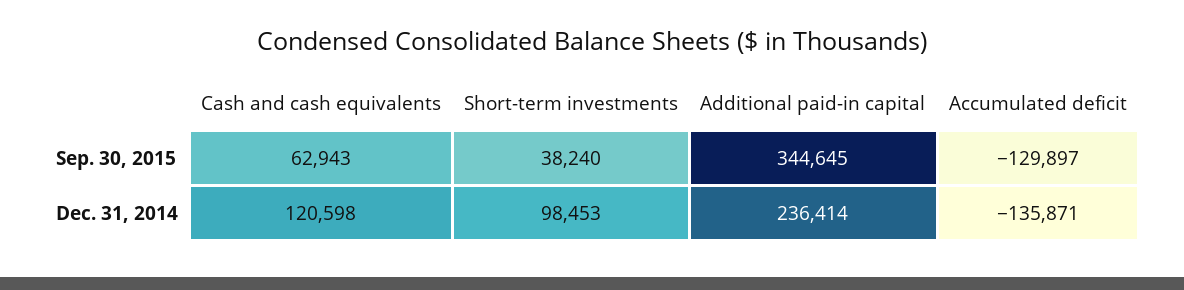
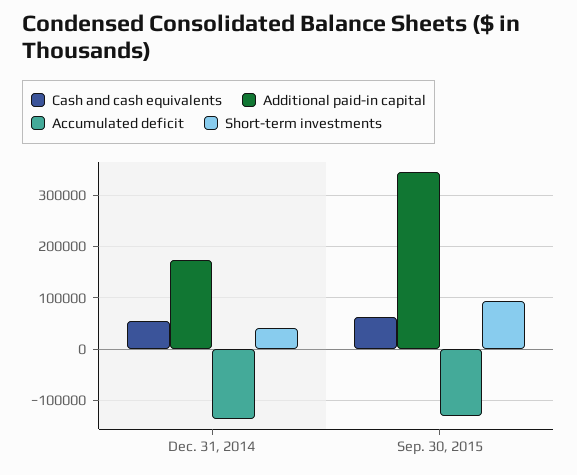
  {
    "Cash and cash equivalents": {
      "Sep. 30, 2015": 62943,
-     "Dec. 31, 2014": 120598
+     "Dec. 31, 2014": 60000
    },
    "Short-term investments": {
-     "Sep. 30, 2015": 38240,
+     "Sep. 30, 2015": 100000,
-     "Dec. 31, 2014": 98453
+     "Dec. 31, 2014": 40000
    },
    "Additional paid-in capital": {
      "Sep. 30, 2015": 344645,
-     "Dec. 31, 2014": 236414
+     "Dec. 31, 2014": 180000
    },
    "Accumulated deficit": {
      "Sep. 30, 2015": -129897,
      "Dec. 31, 2014": -135871
    }
  }

